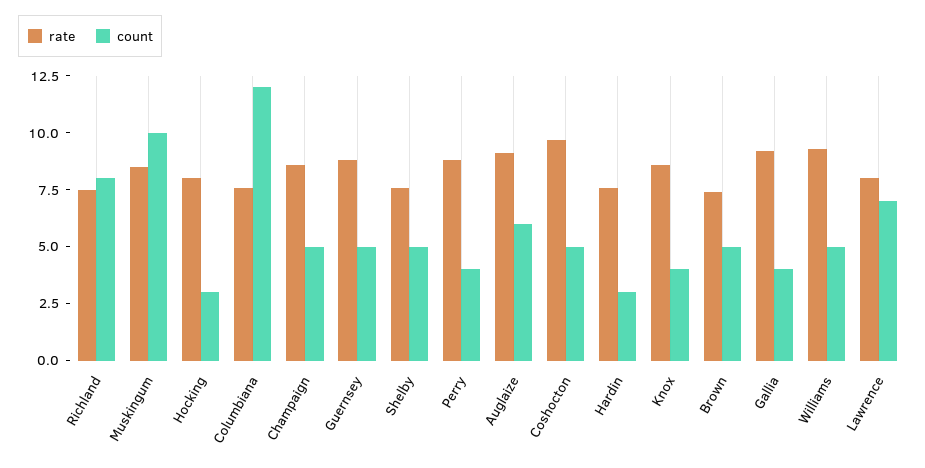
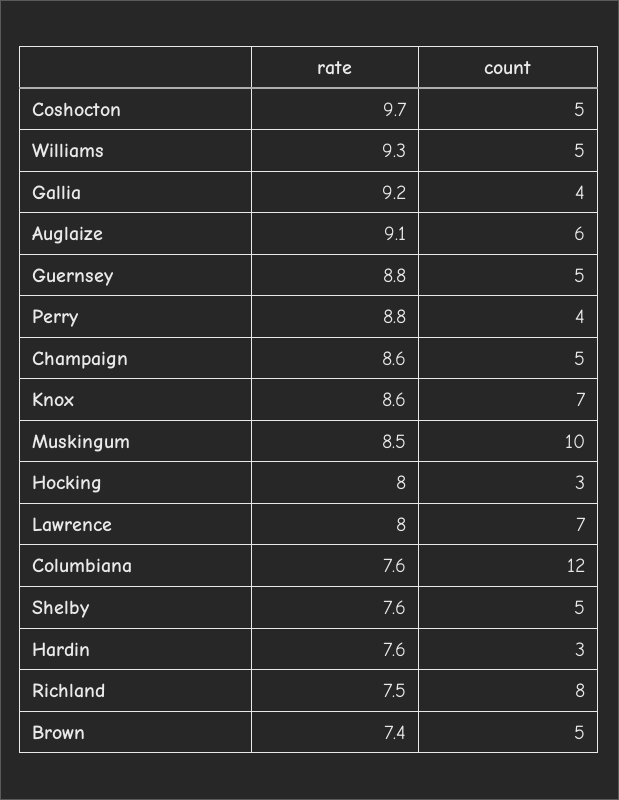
  {
    "rate": {
      "Richland": 7.5,
      "Muskingum": 8.5,
      "Hocking": 8,
      "Columbiana": 7.6,
      "Champaign": 8.6,
      "Guernsey": 8.8,
      "Shelby": 7.6,
      "Perry": 8.8,
      "Auglaize": 9.1,
      "Coshocton": 9.7,
      "Hardin": 7.6,
      "Knox": 8.6,
      "Brown": 7.4,
      "Gallia": 9.2,
      "Williams": 9.3,
      "Lawrence": 8
    },
    "count": {
      "Richland": 8,
      "Muskingum": 10,
      "Hocking": 3,
      "Columbiana": 12,
      "Champaign": 5,
      "Guernsey": 5,
      "Shelby": 5,
      "Perry": 4,
      "Auglaize": 6,
      "Coshocton": 5,
      "Hardin": 3,
-     "Knox": 4,
+     "Knox": 7,
      "Brown": 5,
      "Gallia": 4,
      "Williams": 5,
      "Lawrence": 7
    }
  }

